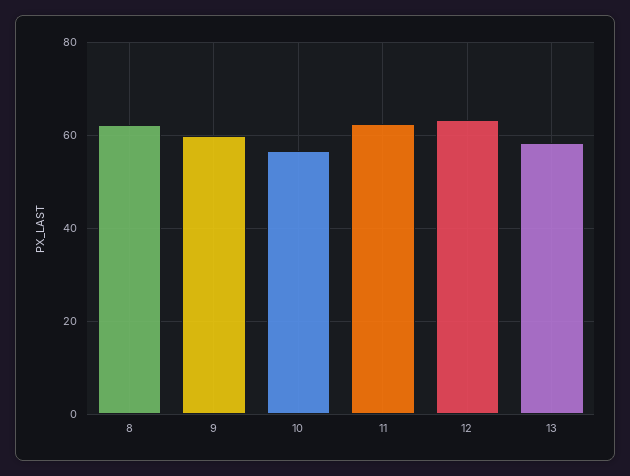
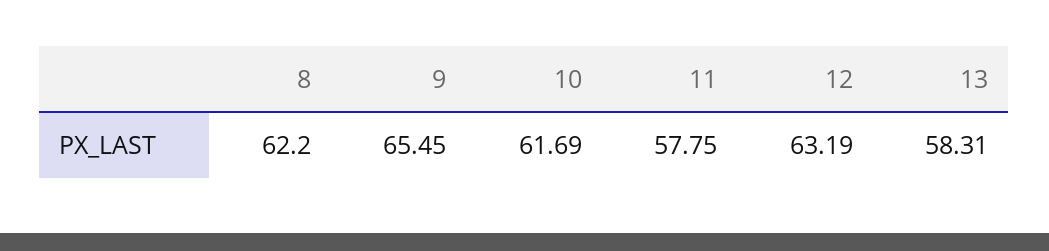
  {
    "8": 62.2,
-   "9": 60,
+   "9": 65.45,
-   "10": 56,
+   "10": 61.69,
-   "11": 62,
+   "11": 57.75,
    "12": 63.19,
    "13": 58.31
  }

